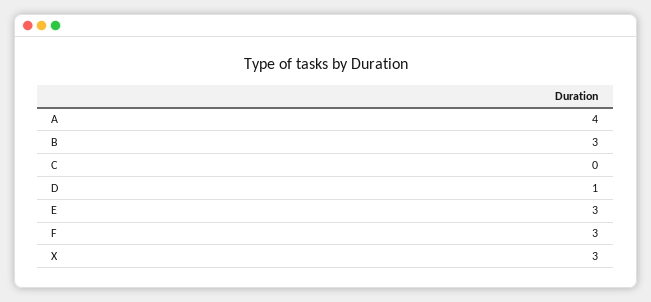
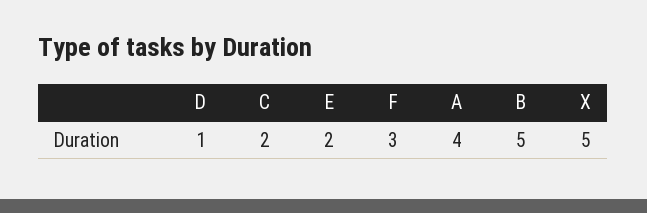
  {
    "A": 4,
-   "B": 3,
+   "B": 5,
-   "C": 0,
+   "C": 2,
    "D": 1,
-   "E": 3,
+   "E": 2,
    "F": 3,
-   "X": 3
+   "X": 5
  }

